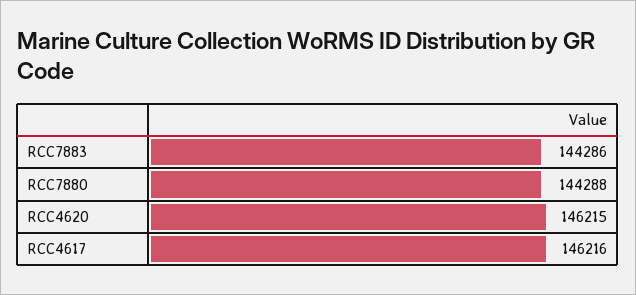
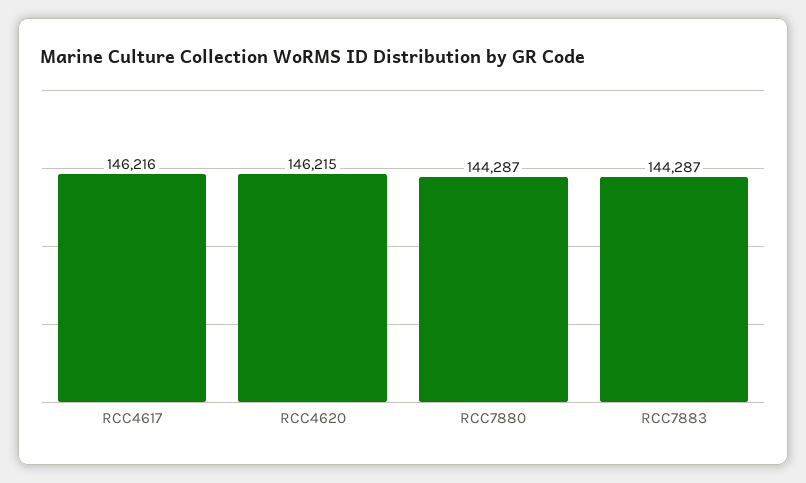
  {
-   "RCC7883": 144286,
+   "RCC7883": 144287,
-   "RCC7880": 144288,
+   "RCC7880": 144287,
    "RCC4620": 146215,
    "RCC4617": 146216
  }

